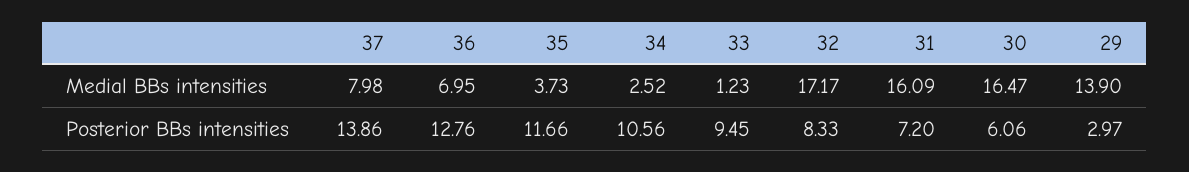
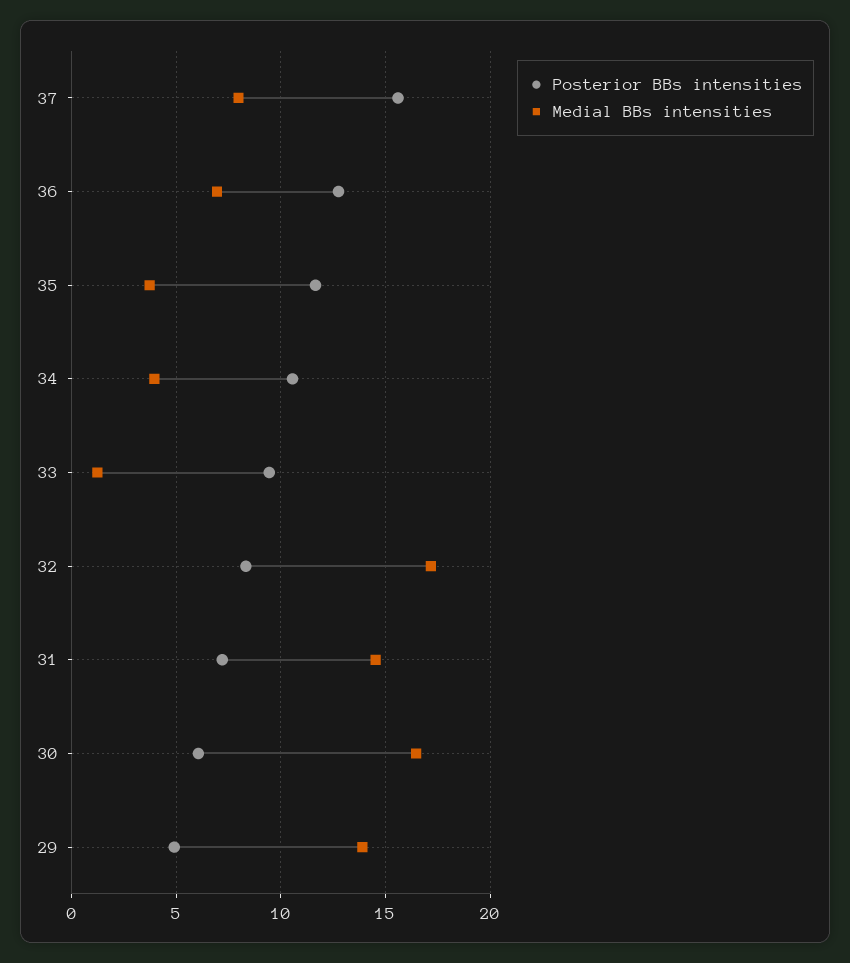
  {
    "Medial BBs intensities": {
      "37": 7.98,
      "36": 6.95,
      "35": 3.73,
-     "34": 2.52,
+     "34": 4,
      "33": 1.23,
      "32": 17.17,
-     "31": 16.09,
+     "31": 14.5,
      "30": 16.47,
      "29": 13.9
    },
    "Posterior BBs intensities": {
-     "37": 13.86,
+     "37": 15.5,
      "36": 12.76,
      "35": 11.66,
      "34": 10.56,
      "33": 9.45,
      "32": 8.33,
      "31": 7.2,
      "30": 6.06,
-     "29": 2.97
+     "29": 5
    }
  }

